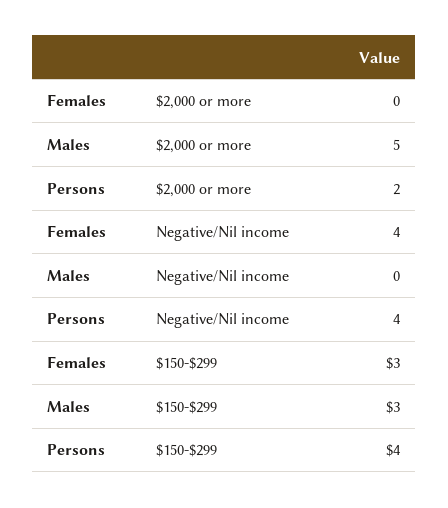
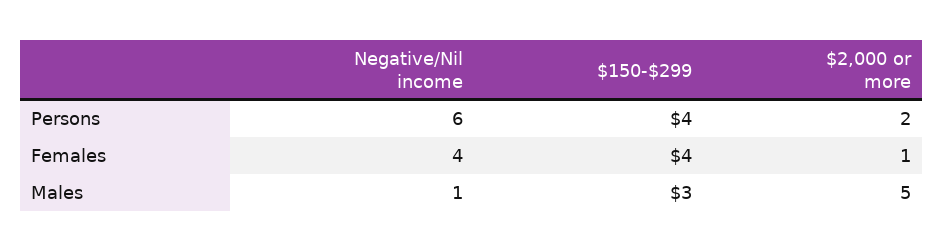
  {
    "Females": {
-     "$2,000 or more": 0,
+     "$2,000 or more": 1,
      "Negative/Nil income": 4,
-     "$150-$299": 3
+     "$150-$299": 4
    },
    "Males": {
      "$2,000 or more": 5,
-     "Negative/Nil income": 0,
+     "Negative/Nil income": 1,
      "$150-$299": 3
    },
    "Persons": {
      "$2,000 or more": 2,
-     "Negative/Nil income": 4,
+     "Negative/Nil income": 6,
      "$150-$299": 4
    }
  }

